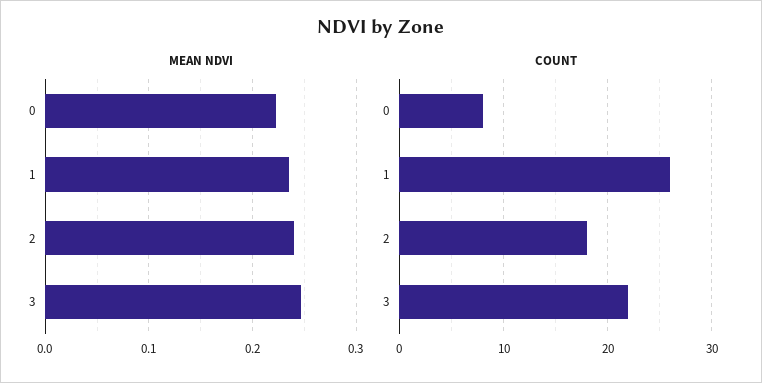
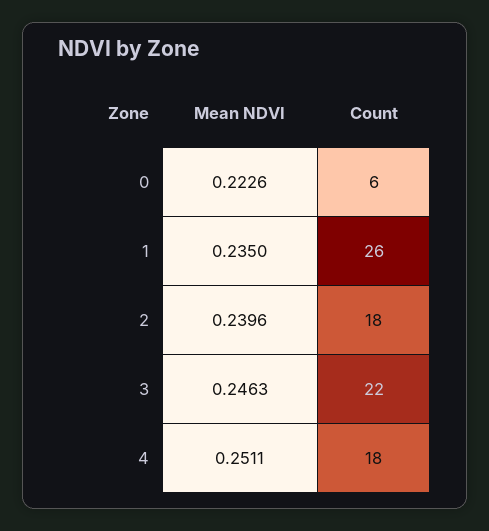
  {
    "MEAN NDVI": {
      "0": 0.2226,
      "1": 0.235,
      "2": 0.2396,
-     "3": 0.2463
+     "3": 0.2463,
+     "4": 0.2511
    },
    "COUNT": {
-     "0": 8,
+     "0": 6,
      "1": 26,
      "2": 18,
-     "3": 22
+     "3": 22,
+     "4": 18
    }
  }

